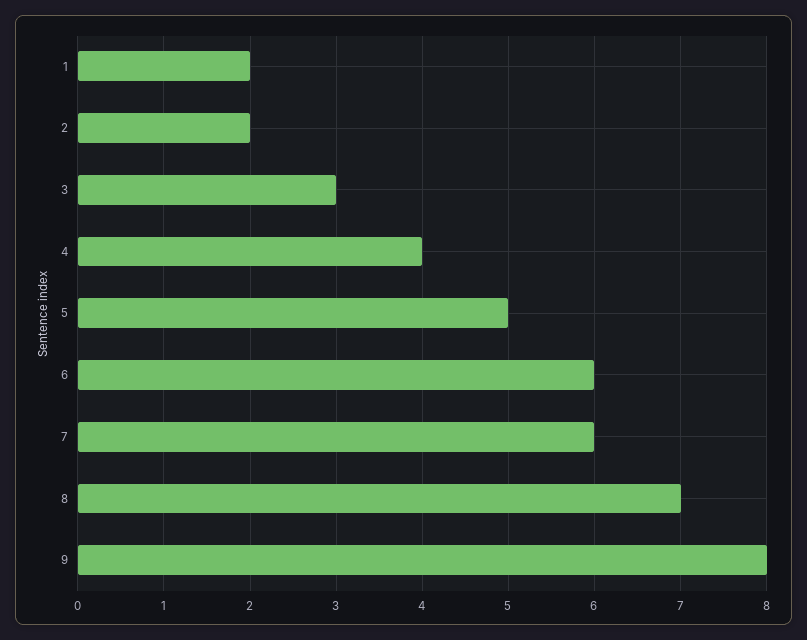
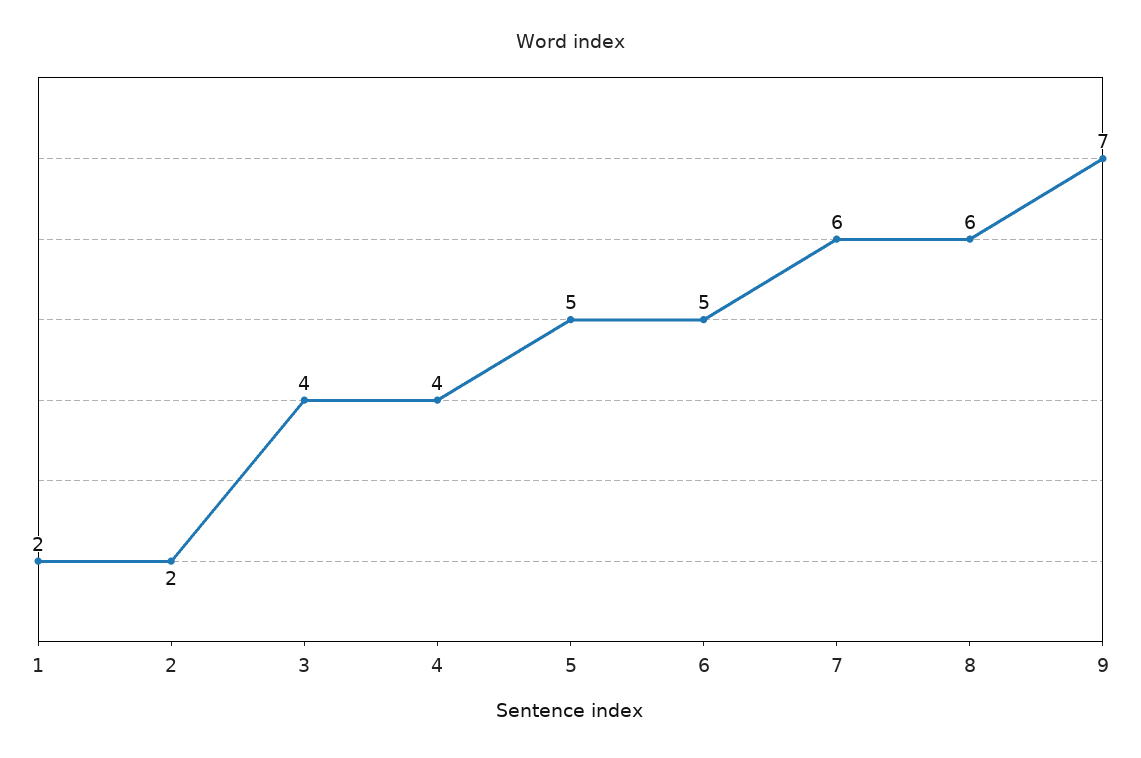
  {
    "1": 2,
    "2": 2,
-   "3": 3,
+   "3": 4,
    "4": 4,
    "5": 5,
-   "6": 6,
+   "6": 5,
    "7": 6,
-   "8": 7,
+   "8": 6,
-   "9": 8
+   "9": 7
  }

